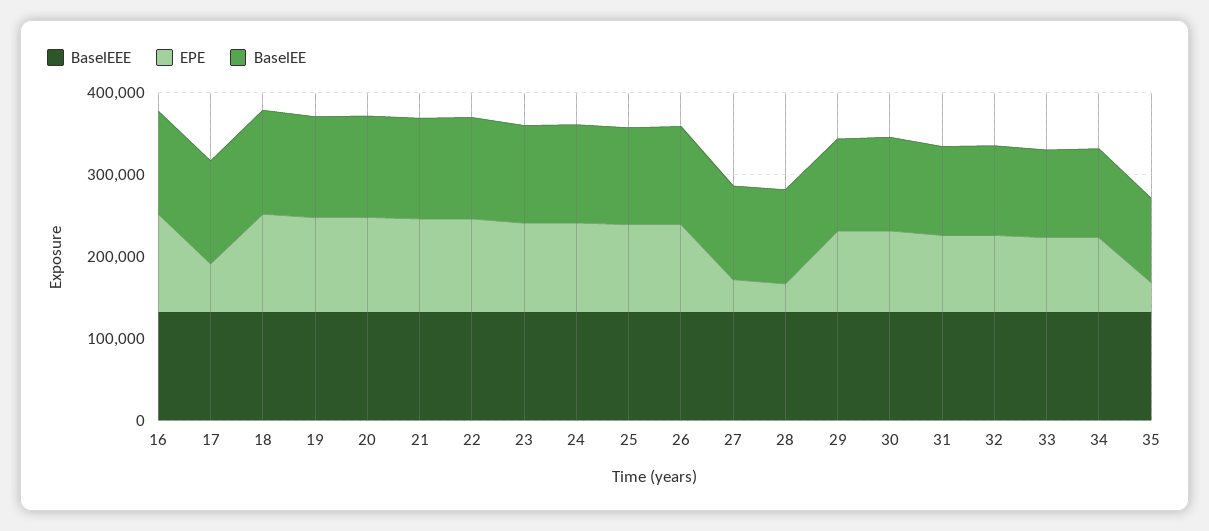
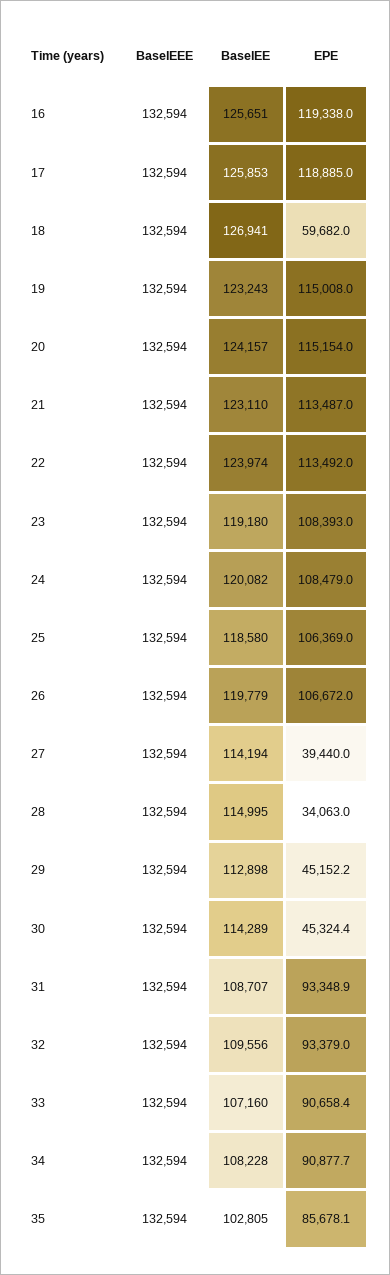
  {
    "BaselEEE": {
      "16": 132594,
      "17": 132594,
      "18": 132594,
      "19": 132594,
      "20": 132594,
      "21": 132594,
      "22": 132594,
      "23": 132594,
      "24": 132594,
      "25": 132594,
      "26": 132594,
      "27": 132594,
      "28": 132594,
      "29": 132594,
      "30": 132594,
      "31": 132594,
      "32": 132594,
      "33": 132594,
      "34": 132594,
      "35": 132594
    },
    "EPE": {
      "16": 119338,
-     "17": 60000,
+     "17": 118885,
-     "18": 120000,
+     "18": 59682,
      "19": 115008,
      "20": 115154,
      "21": 113487,
      "22": 113492,
      "23": 108393,
      "24": 108479,
      "25": 106369,
      "26": 106672,
      "27": 39440,
      "28": 34063,
-     "29": 100000,
+     "29": 45152.2,
-     "30": 100000,
+     "30": 45324.4,
      "31": 93348.9,
      "32": 93379,
      "33": 90658.4,
      "34": 90877.7,
-     "35": 40000
+     "35": 85678.1
    },
    "BaselEE": {
      "16": 125651,
      "17": 125853,
      "18": 126941,
      "19": 123243,
      "20": 124157,
      "21": 123110,
      "22": 123974,
      "23": 119180,
      "24": 120082,
      "25": 118580,
      "26": 119779,
      "27": 114194,
      "28": 114995,
      "29": 112898,
      "30": 114289,
      "31": 108707,
      "32": 109556,
      "33": 107160,
      "34": 108228,
      "35": 102805
    }
  }

